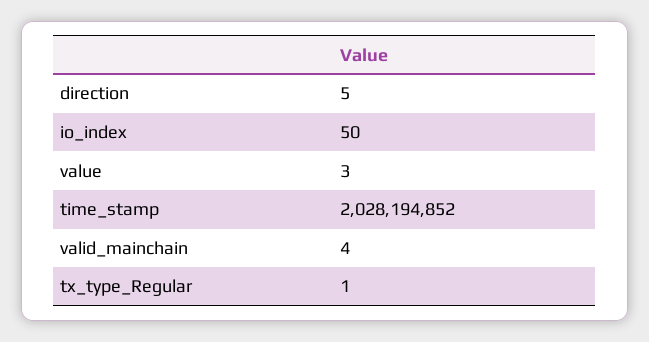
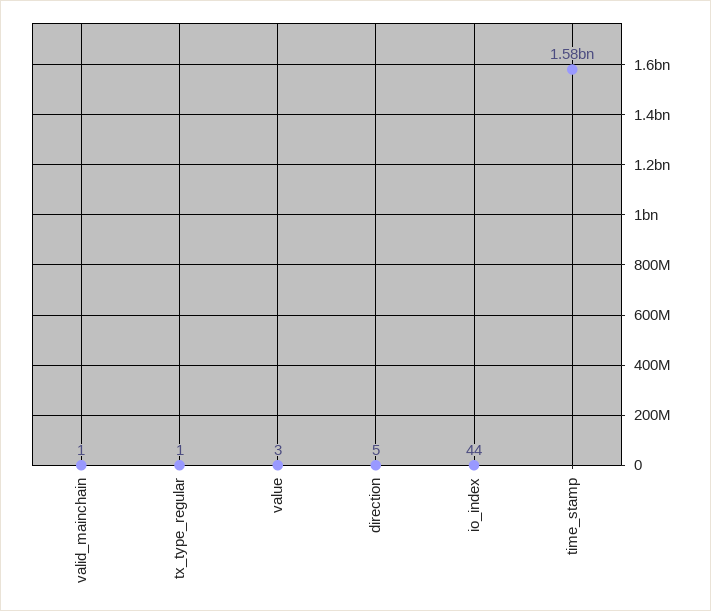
  {
    "direction": 5,
-   "io_index": 50,
+   "io_index": 44,
    "value": 3,
-   "time_stamp": 2028194852,
+   "time_stamp": 1580000000,
-   "valid_mainchain": 4,
+   "valid_mainchain": 1,
    "tx_type_Regular": 1
  }

